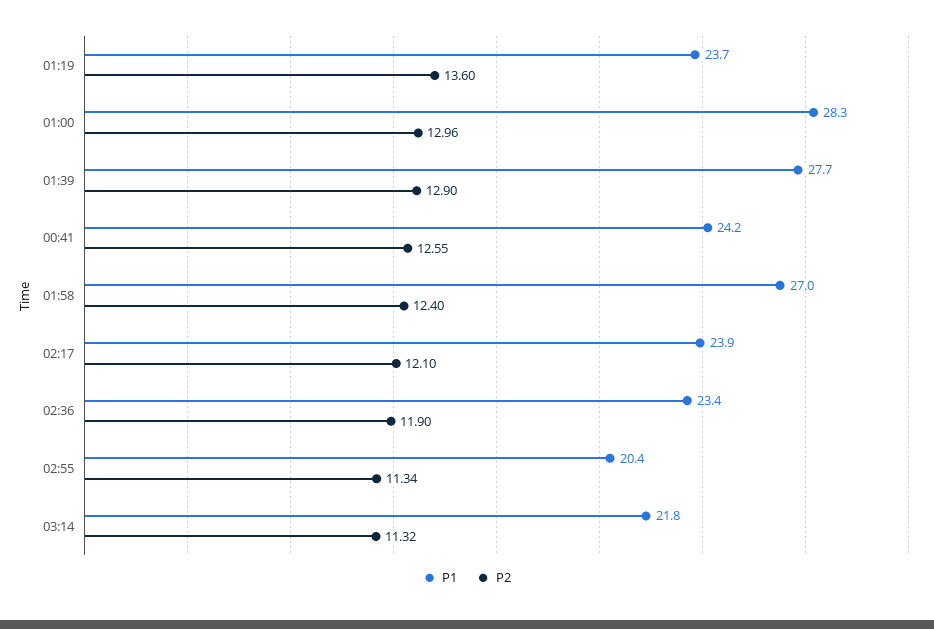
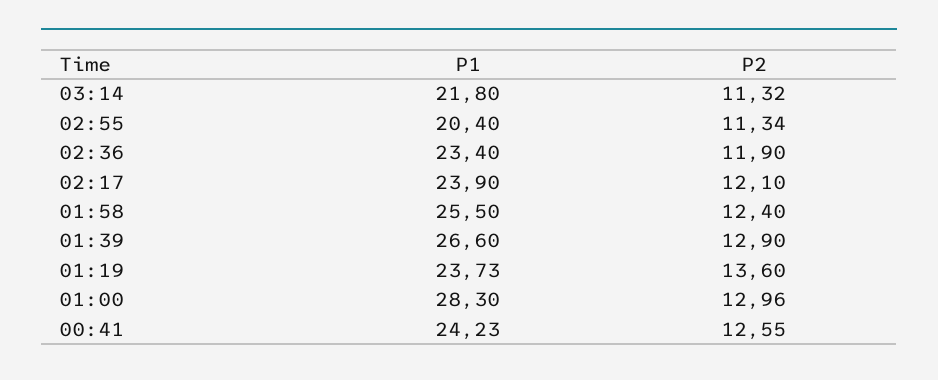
  {
    "P1": {
      "01:19": 23.73,
      "01:00": 28.3,
-     "01:39": 27.7,
+     "01:39": 26.6,
      "00:41": 24.23,
-     "01:58": 27,
+     "01:58": 25.5,
      "02:17": 23.9,
      "02:36": 23.4,
      "02:55": 20.4,
      "03:14": 21.8
    },
    "P2": {
      "01:19": 13.6,
      "01:00": 12.96,
      "01:39": 12.9,
      "00:41": 12.55,
      "01:58": 12.4,
      "02:17": 12.1,
      "02:36": 11.9,
      "02:55": 11.34,
      "03:14": 11.32
    }
  }

